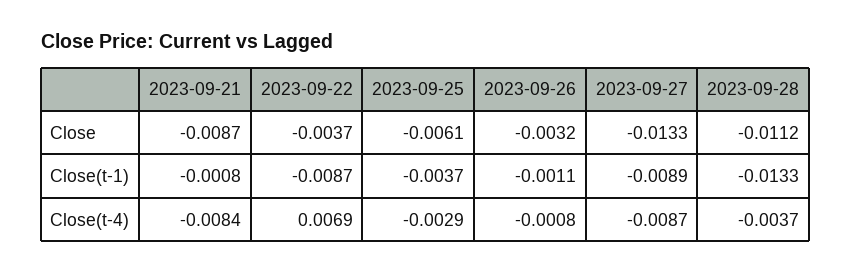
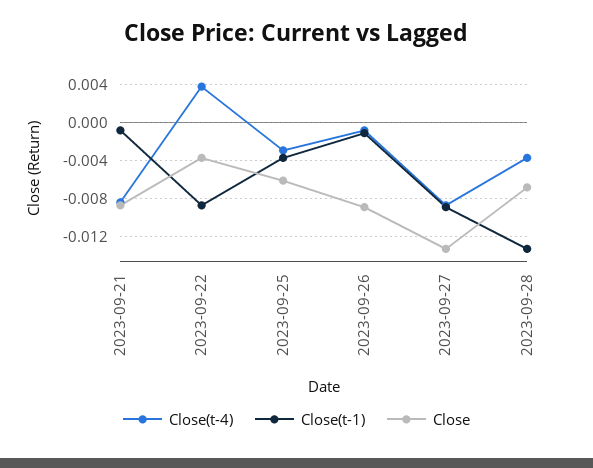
  {
    "Close": {
      "2023-09-21": -0.0087,
      "2023-09-22": -0.0037,
      "2023-09-25": -0.0061,
-     "2023-09-26": -0.0032,
+     "2023-09-26": -0.009,
      "2023-09-27": -0.0133,
-     "2023-09-28": -0.0112
+     "2023-09-28": -0.007
    },
    "Close(t-1)": {
      "2023-09-21": -0.0008,
      "2023-09-22": -0.0087,
      "2023-09-25": -0.0037,
      "2023-09-26": -0.0011,
      "2023-09-27": -0.0089,
      "2023-09-28": -0.0133
    },
    "Close(t-4)": {
      "2023-09-21": -0.0084,
-     "2023-09-22": 0.0069,
+     "2023-09-22": 0.004,
      "2023-09-25": -0.0029,
      "2023-09-26": -0.0008,
      "2023-09-27": -0.0087,
      "2023-09-28": -0.0037
    }
  }

